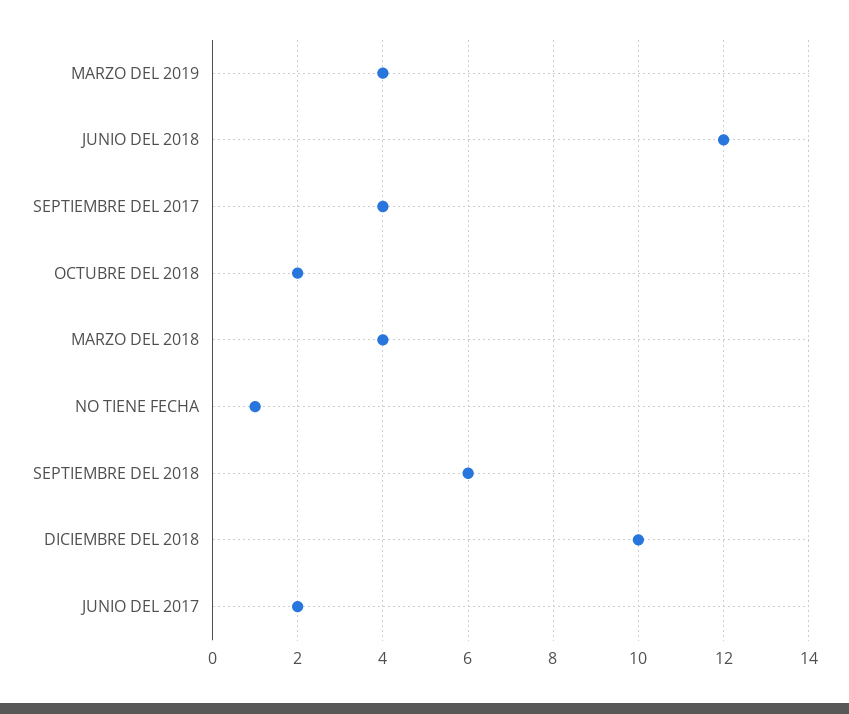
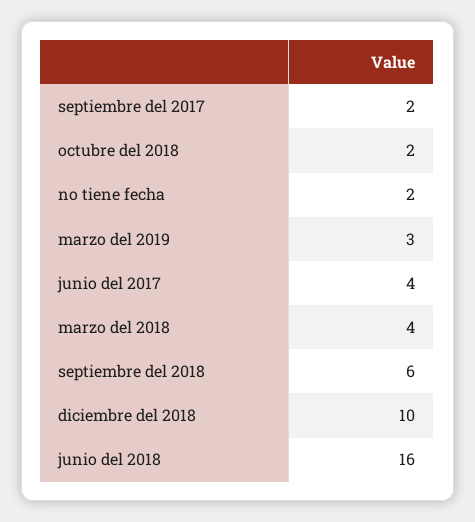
  {
-   "MARZO DEL 2019": 4,
+   "MARZO DEL 2019": 3,
-   "JUNIO DEL 2018": 12,
+   "JUNIO DEL 2018": 16,
-   "SEPTIEMBRE DEL 2017": 4,
+   "SEPTIEMBRE DEL 2017": 2,
    "OCTUBRE DEL 2018": 2,
    "MARZO DEL 2018": 4,
-   "NO TIENE FECHA": 1,
+   "NO TIENE FECHA": 2,
    "SEPTIEMBRE DEL 2018": 6,
    "DICIEMBRE DEL 2018": 10,
-   "JUNIO DEL 2017": 2
+   "JUNIO DEL 2017": 4
  }

